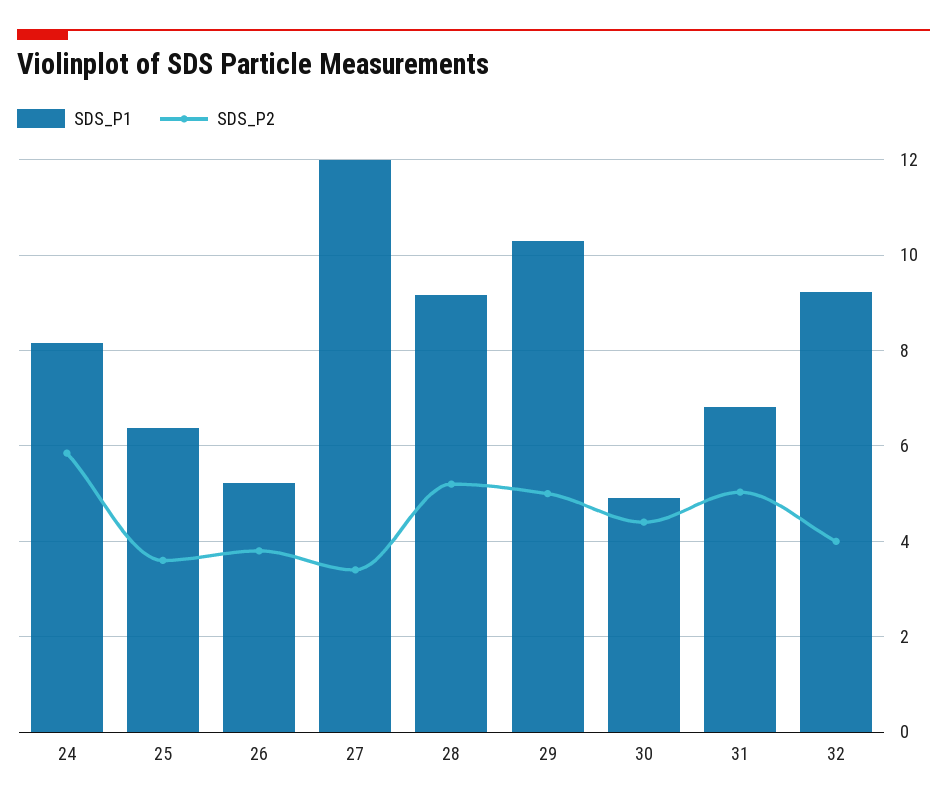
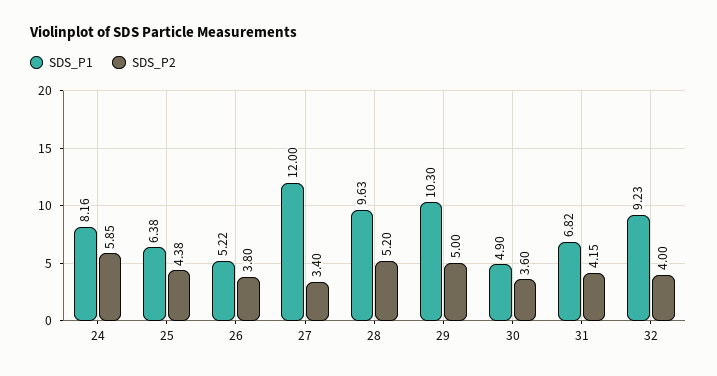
  {
    "SDS_P1": {
      "24": 8.16,
      "25": 6.38,
      "26": 5.22,
      "27": 12,
-     "28": 9.2,
+     "28": 9.63,
      "29": 10.3,
      "30": 4.9,
      "31": 6.82,
      "32": 9.23
    },
    "SDS_P2": {
      "24": 5.85,
-     "25": 3.6,
+     "25": 4.38,
      "26": 3.8,
      "27": 3.4,
      "28": 5.2,
      "29": 5,
-     "30": 4.4,
+     "30": 3.6,
-     "31": 5,
+     "31": 4.15,
      "32": 4
    }
  }

